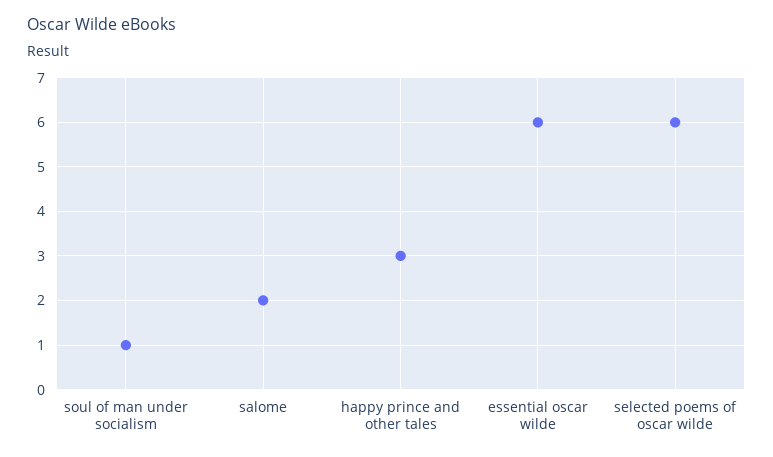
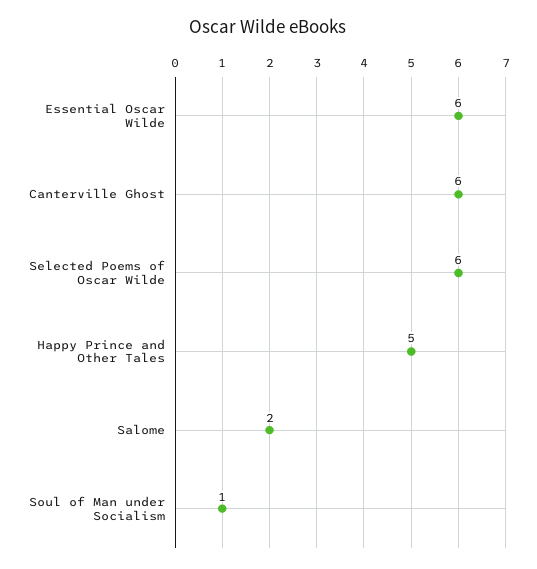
  {
    "soul of man under socialism": 1,
    "salome": 2,
-   "happy prince and other tales": 3,
+   "happy prince and other tales": 5,
    "essential oscar wilde": 6,
-   "selected poems of oscar wilde": 6
+   "selected poems of oscar wilde": 6,
+   "Canterville Ghost": 6
  }

